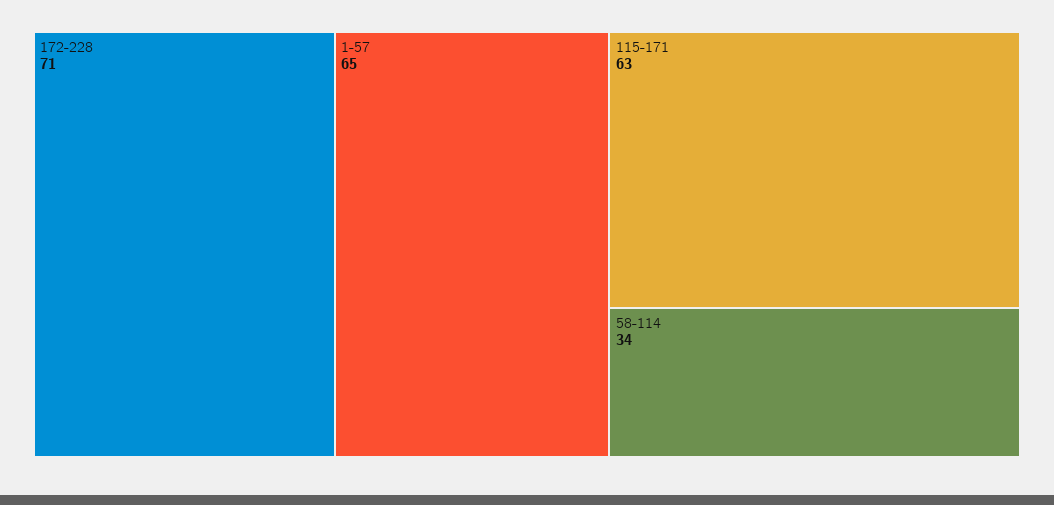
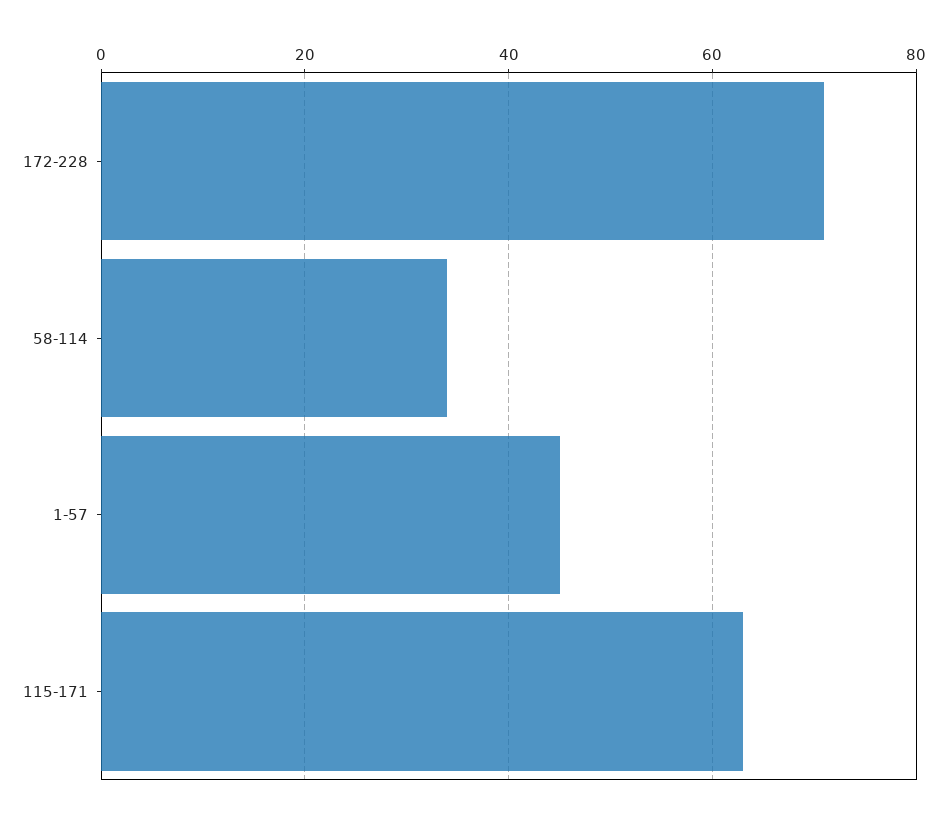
  {
    "172-228": 71,
-   "1-57": 65,
+   "1-57": 45,
    "115-171": 63,
    "58-114": 34
  }

